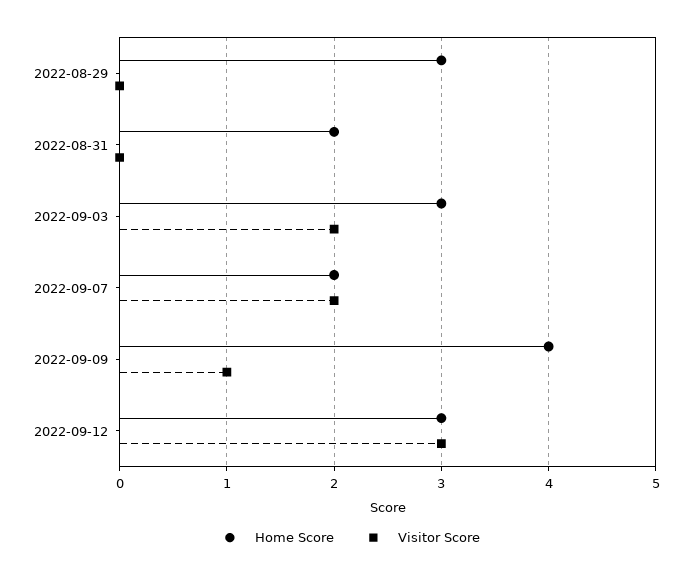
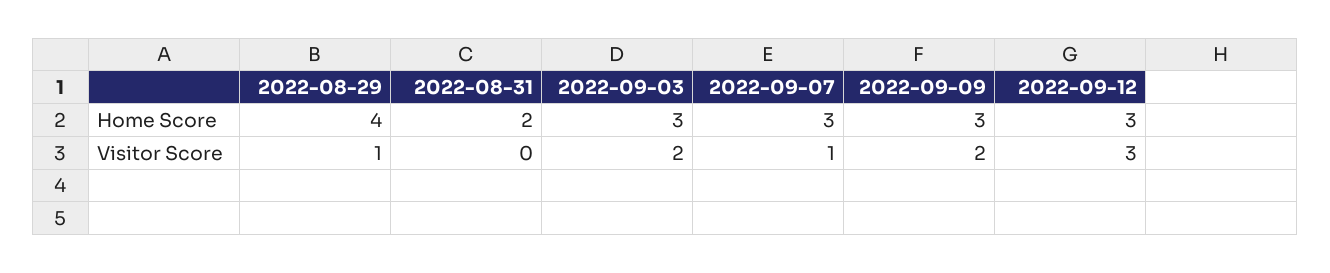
  {
    "Home Score": {
-     "2022-08-29": 3,
+     "2022-08-29": 4,
      "2022-08-31": 2,
      "2022-09-03": 3,
-     "2022-09-07": 2,
+     "2022-09-07": 3,
-     "2022-09-09": 4,
+     "2022-09-09": 3,
      "2022-09-12": 3
    },
    "Visitor Score": {
-     "2022-08-29": 0,
+     "2022-08-29": 1,
      "2022-08-31": 0,
      "2022-09-03": 2,
-     "2022-09-07": 2,
+     "2022-09-07": 1,
-     "2022-09-09": 1,
+     "2022-09-09": 2,
      "2022-09-12": 3
    }
  }

